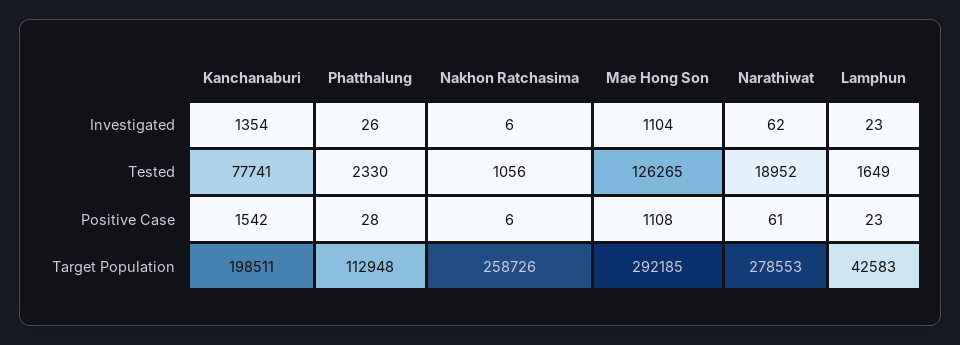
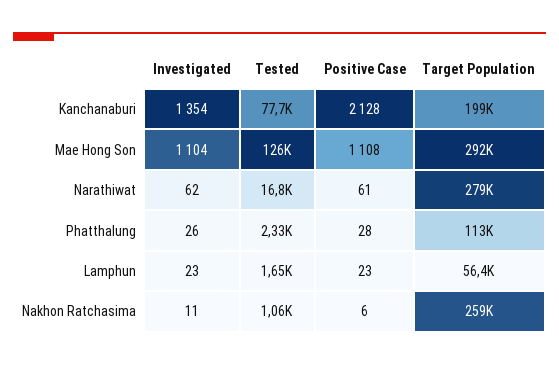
  {
    "Kanchanaburi": {
      "Investigated": 1354,
      "Tested": 77741,
-     "Positive Case": 1542,
+     "Positive Case": 2128,
      "Target Population": 198511
    },
    "Phatthalung": {
      "Investigated": 26,
      "Tested": 2330,
      "Positive Case": 28,
      "Target Population": 112948
    },
    "Nakhon Ratchasima": {
-     "Investigated": 6,
+     "Investigated": 11,
      "Tested": 1056,
      "Positive Case": 6,
      "Target Population": 258726
    },
    "Mae Hong Son": {
      "Investigated": 1104,
      "Tested": 126265,
      "Positive Case": 1108,
      "Target Population": 292185
    },
    "Narathiwat": {
      "Investigated": 62,
-     "Tested": 18952,
+     "Tested": 16800,
      "Positive Case": 61,
      "Target Population": 278553
    },
    "Lamphun": {
      "Investigated": 23,
      "Tested": 1649,
      "Positive Case": 23,
-     "Target Population": 42583
+     "Target Population": 56400
    }
  }

